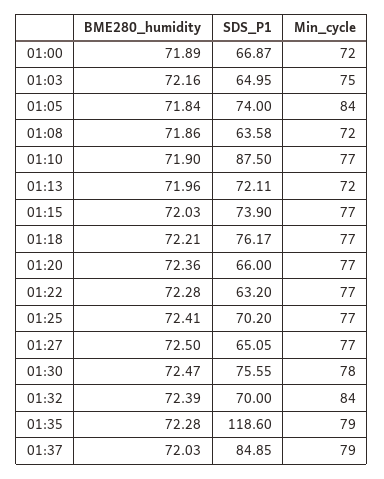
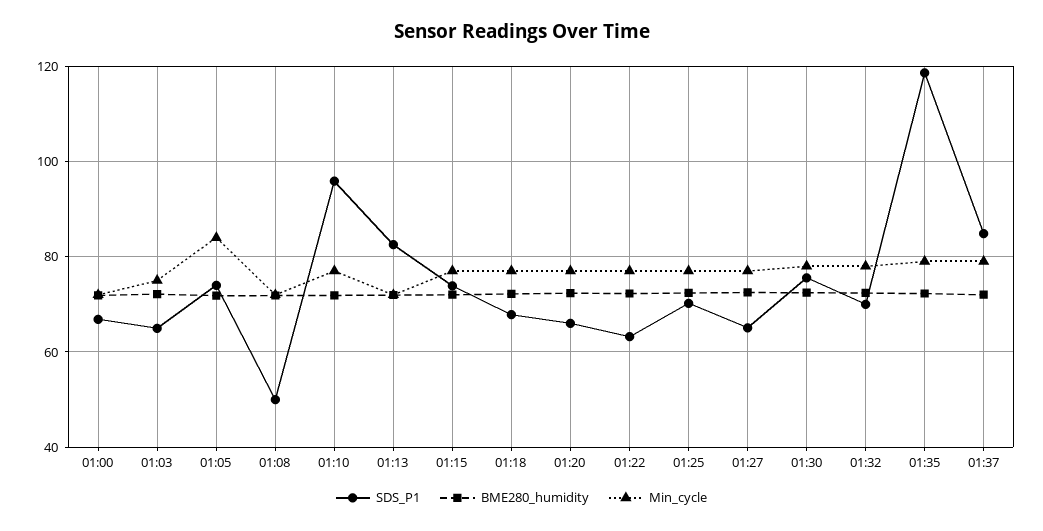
  {
    "BME280_humidity": {
      "01:00": 71.89,
      "01:03": 72.16,
      "01:05": 71.84,
      "01:08": 71.86,
      "01:10": 71.9,
      "01:13": 71.96,
      "01:15": 72.03,
      "01:18": 72.21,
      "01:20": 72.36,
      "01:22": 72.28,
      "01:25": 72.41,
      "01:27": 72.5,
      "01:30": 72.47,
      "01:32": 72.39,
      "01:35": 72.28,
      "01:37": 72.03
    },
    "SDS_P1": {
      "01:00": 66.87,
      "01:03": 64.95,
      "01:05": 74,
-     "01:08": 63.58,
+     "01:08": 50,
-     "01:10": 87.5,
+     "01:10": 96,
-     "01:13": 72.11,
+     "01:13": 82,
      "01:15": 73.9,
-     "01:18": 76.17,
+     "01:18": 68,
      "01:20": 66,
      "01:22": 63.2,
      "01:25": 70.2,
      "01:27": 65.05,
      "01:30": 75.55,
      "01:32": 70,
      "01:35": 118.6,
      "01:37": 84.85
    },
    "Min_cycle": {
      "01:00": 72,
      "01:03": 75,
      "01:05": 84,
      "01:08": 72,
      "01:10": 77,
      "01:13": 72,
      "01:15": 77,
      "01:18": 77,
      "01:20": 77,
      "01:22": 77,
      "01:25": 77,
      "01:27": 77,
      "01:30": 78,
-     "01:32": 84,
+     "01:32": 78,
      "01:35": 79,
      "01:37": 79
    }
  }

